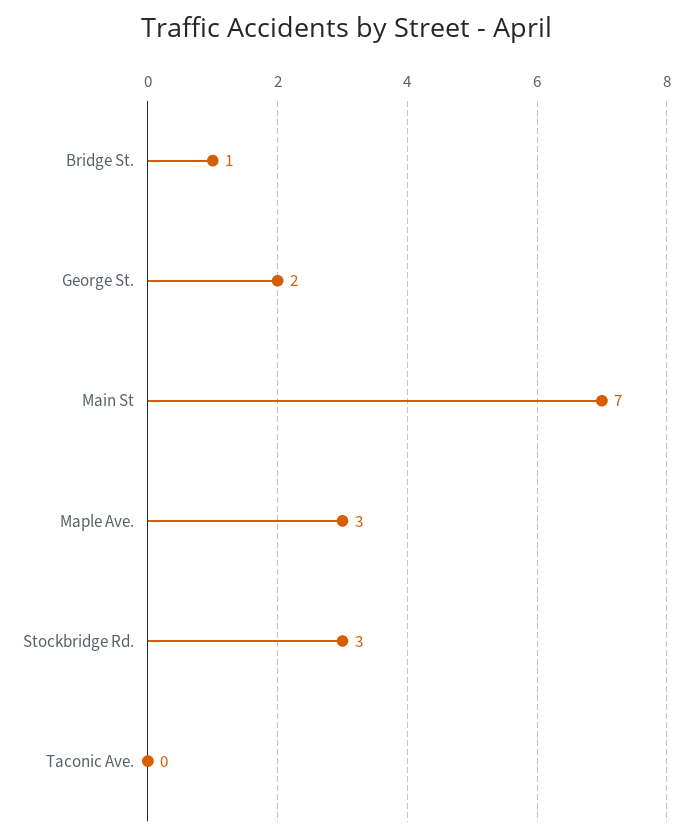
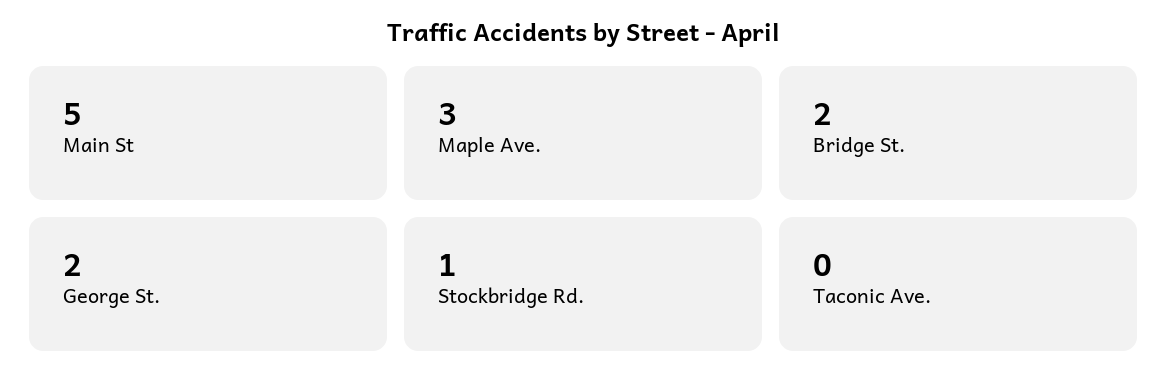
  {
-   "Bridge St.": 1,
+   "Bridge St.": 2,
    "George St.": 2,
-   "Main St": 7,
+   "Main St": 5,
    "Maple Ave.": 3,
-   "Stockbridge Rd.": 3,
+   "Stockbridge Rd.": 1,
    "Taconic Ave.": 0
  }

